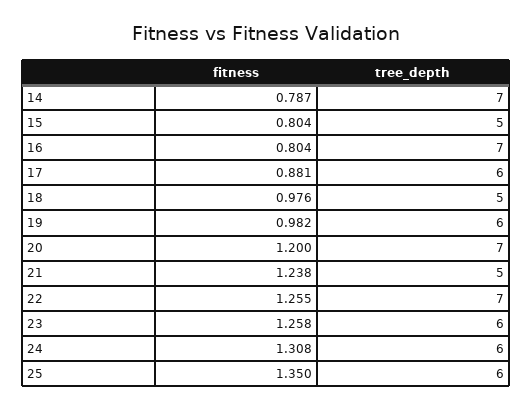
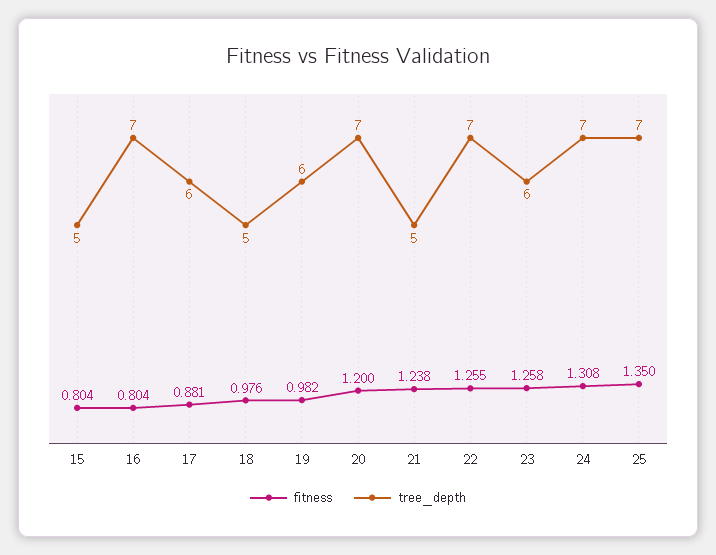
  {
    "fitness": {
-     "14": 0.787,
      "15": 0.804,
      "16": 0.804,
      "17": 0.881,
      "18": 0.976,
      "19": 0.982,
      "20": 1.2,
      "21": 1.238,
      "22": 1.255,
      "23": 1.258,
      "24": 1.308,
      "25": 1.35
    },
    "tree_depth": {
-     "14": 7,
      "15": 5,
      "16": 7,
      "17": 6,
      "18": 5,
      "19": 6,
      "20": 7,
      "21": 5,
      "22": 7,
      "23": 6,
-     "24": 6,
+     "24": 7,
-     "25": 6
+     "25": 7
    }
  }

